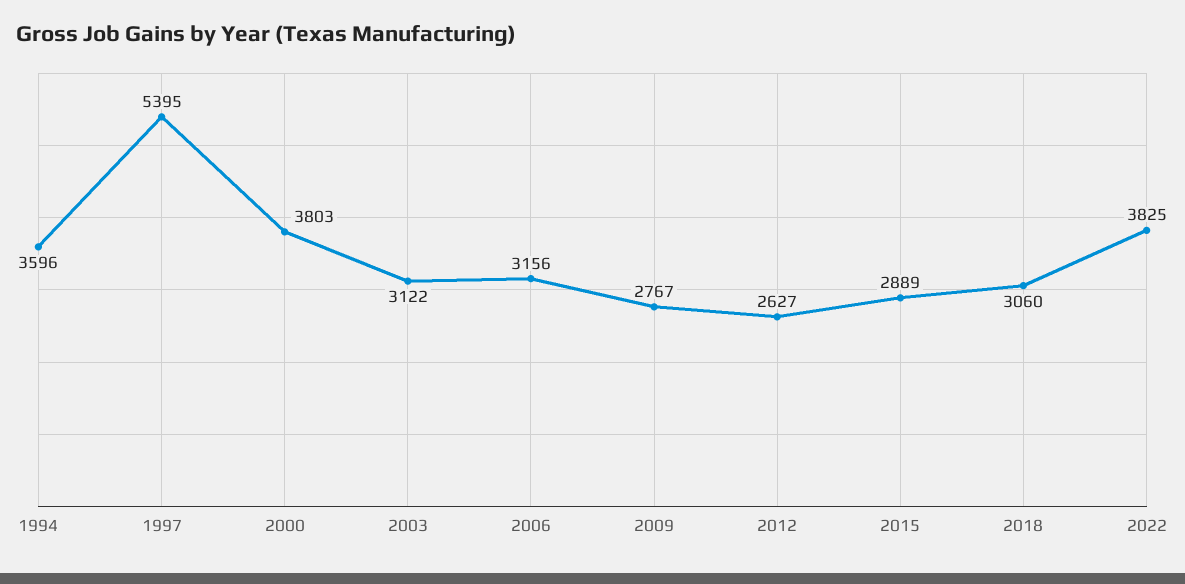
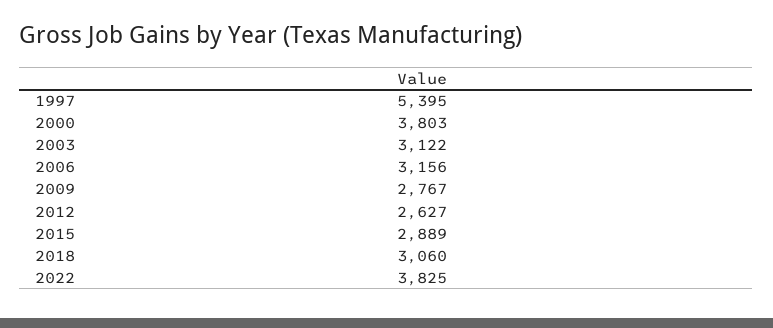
  {
-   "1994": 3596,
    "1997": 5395,
    "2000": 3803,
    "2003": 3122,
    "2006": 3156,
    "2009": 2767,
    "2012": 2627,
    "2015": 2889,
    "2018": 3060,
    "2022": 3825
  }

